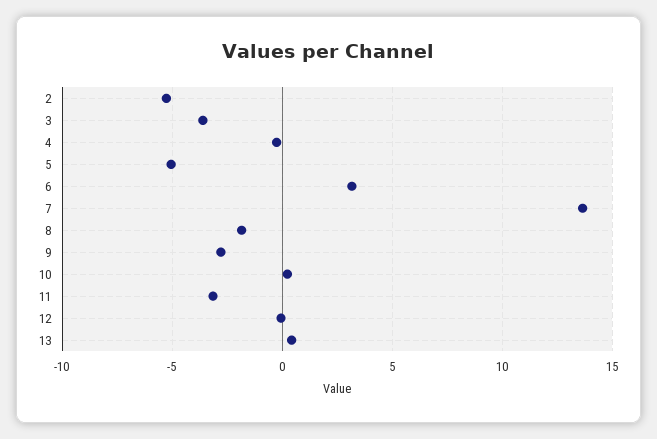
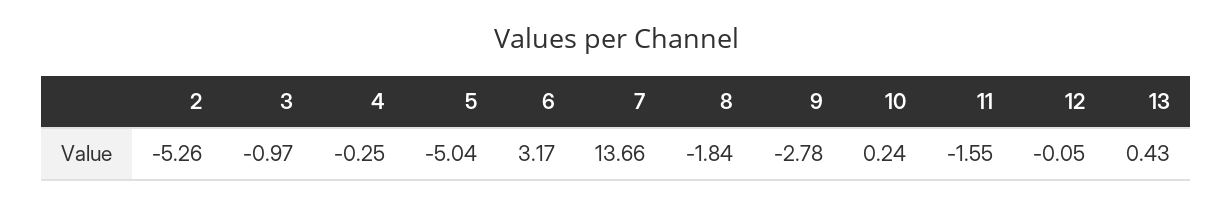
  {
    "2": -5.26,
-   "3": -3.5,
+   "3": -0.97,
    "4": -0.25,
    "5": -5.04,
    "6": 3.17,
    "7": 13.66,
    "8": -1.84,
    "9": -2.78,
    "10": 0.24,
-   "11": -3,
+   "11": -1.55,
    "12": -0.05,
    "13": 0.43
  }

